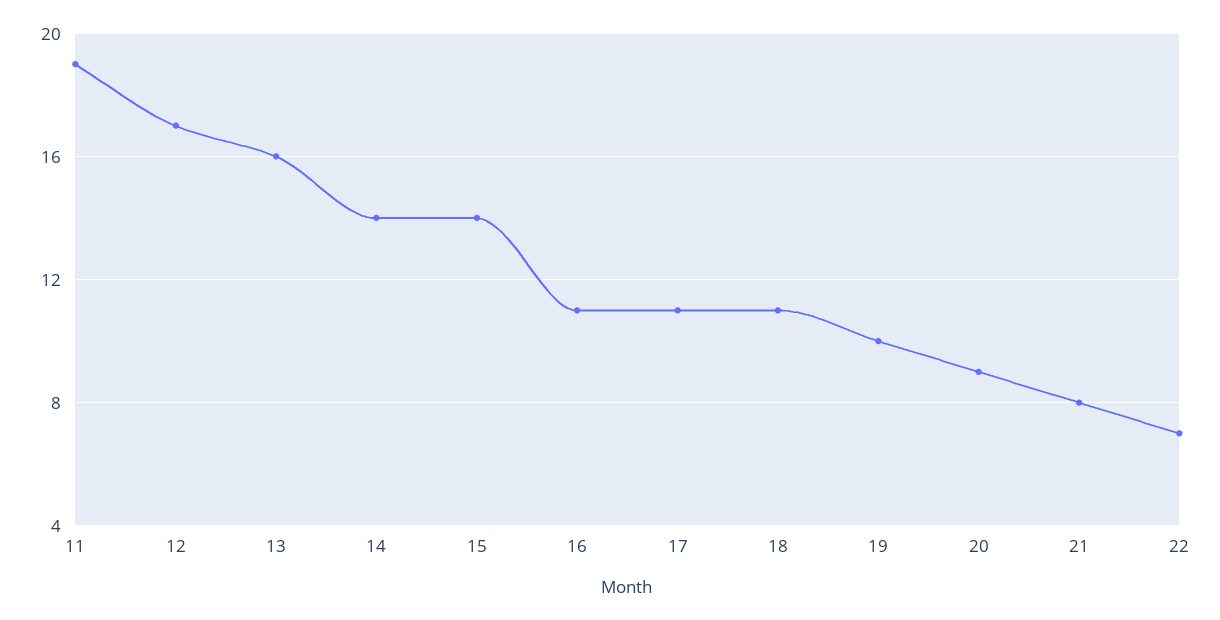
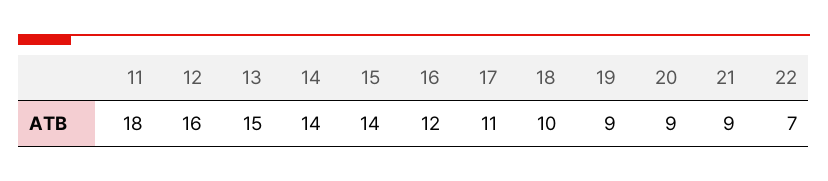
  {
-   "11": 19,
+   "11": 18,
-   "12": 17,
+   "12": 16,
-   "13": 16,
+   "13": 15,
    "14": 14,
    "15": 14,
-   "16": 11,
+   "16": 12,
    "17": 11,
-   "18": 11,
+   "18": 10,
-   "19": 10,
+   "19": 9,
    "20": 9,
-   "21": 8,
+   "21": 9,
    "22": 7
  }

